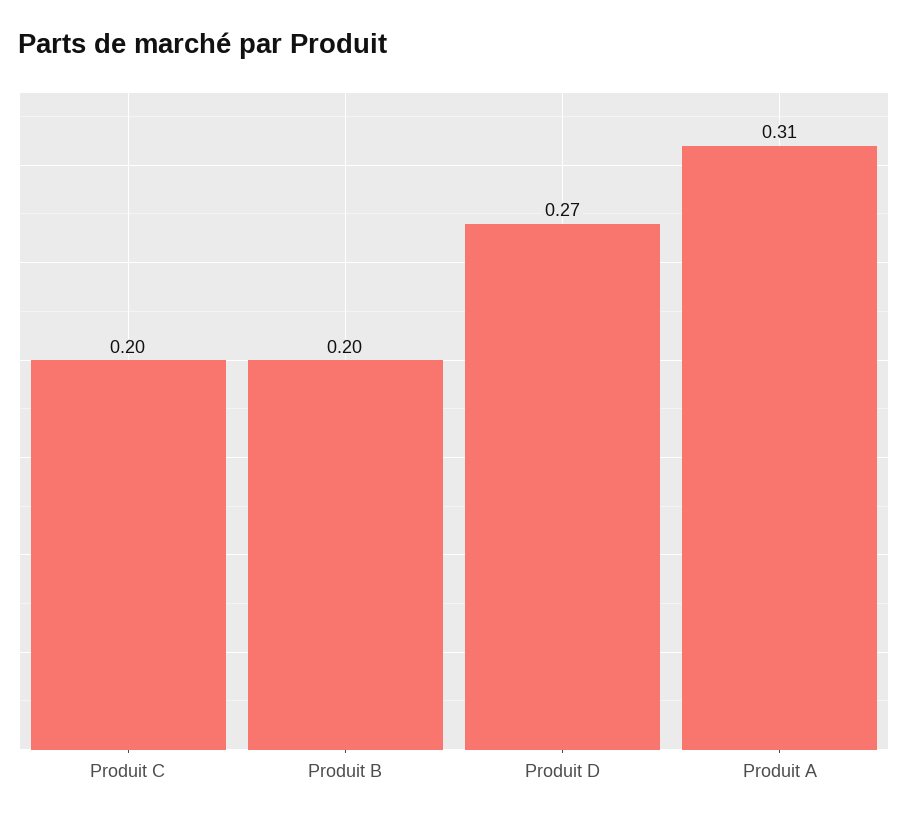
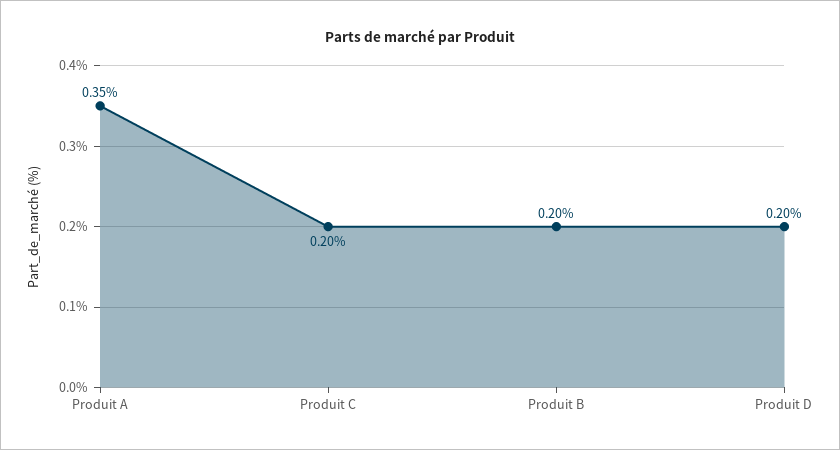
  {
    "Produit C": 0.2,
    "Produit B": 0.2,
-   "Produit D": 0.27,
+   "Produit D": 0.2,
-   "Produit A": 0.31
+   "Produit A": 0.35
  }

